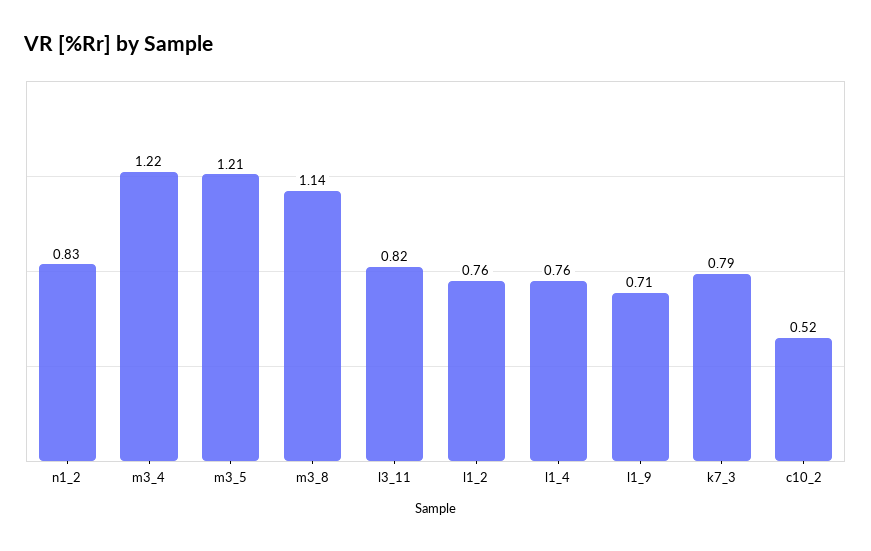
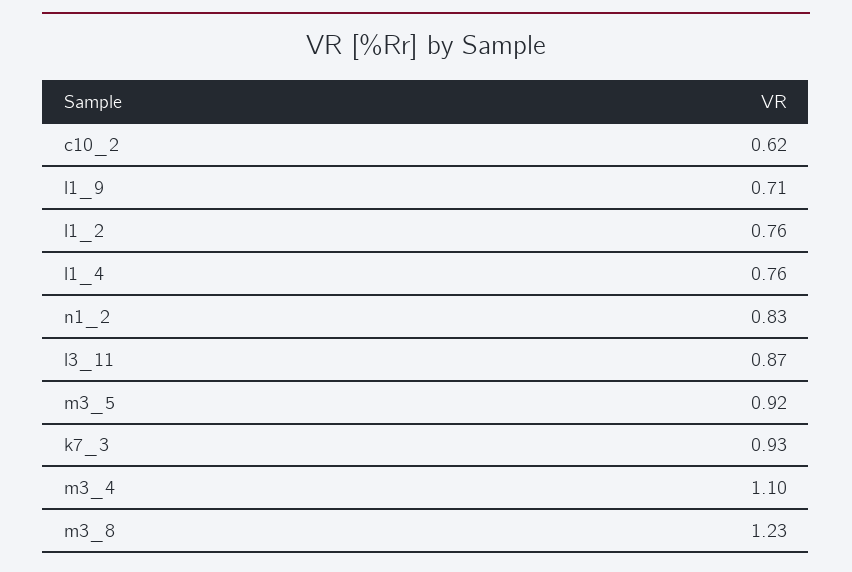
  {
    "n1_2": 0.83,
-   "m3_4": 1.22,
+   "m3_4": 1.1,
-   "m3_5": 1.21,
+   "m3_5": 0.92,
-   "m3_8": 1.14,
+   "m3_8": 1.23,
-   "l3_11": 0.82,
+   "l3_11": 0.87,
    "l1_2": 0.76,
    "l1_4": 0.76,
    "l1_9": 0.71,
-   "k7_3": 0.79,
+   "k7_3": 0.93,
-   "c10_2": 0.52
+   "c10_2": 0.62
  }

